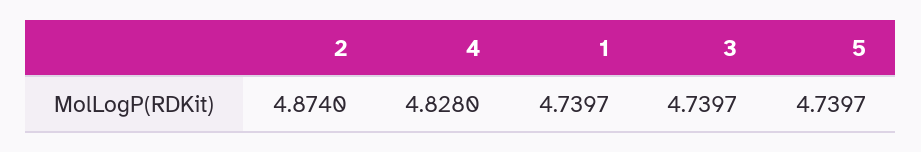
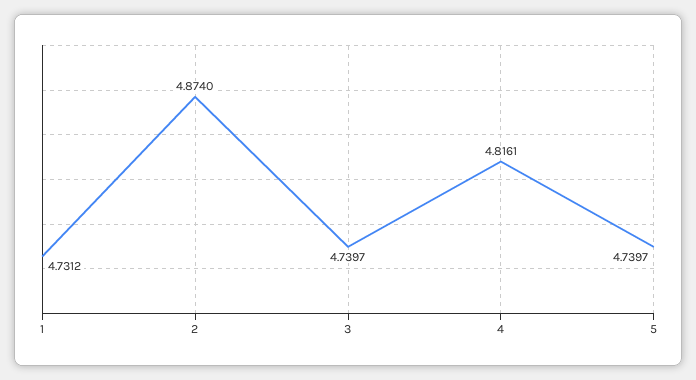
  {
    "2": 4.874,
-   "4": 4.828,
+   "4": 4.8161,
-   "1": 4.7397,
+   "1": 4.7312,
    "3": 4.7397,
    "5": 4.7397
  }

